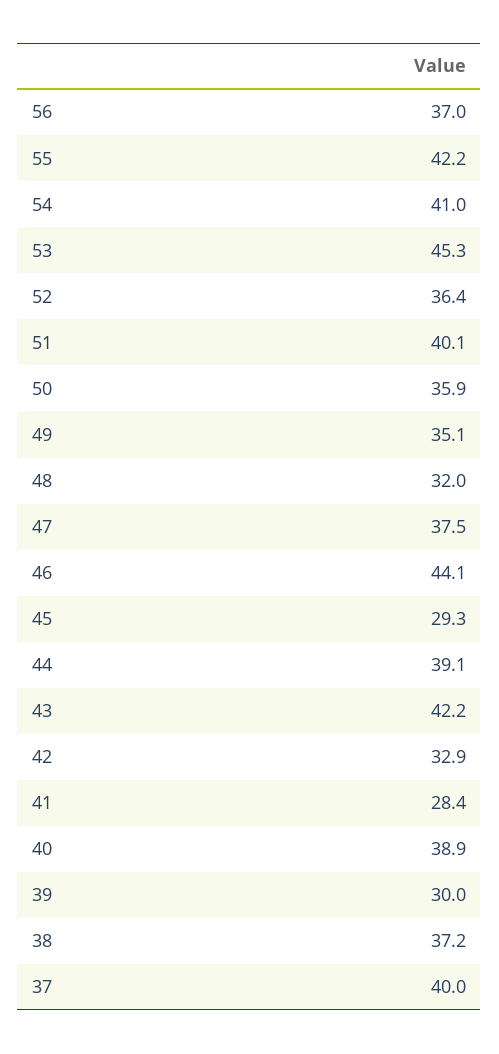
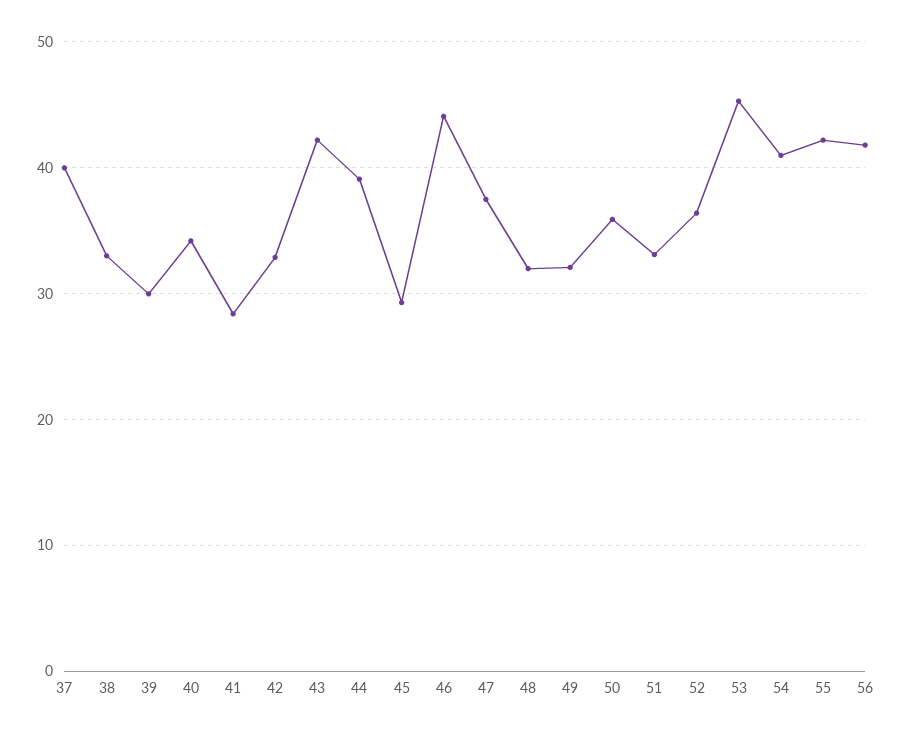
  {
-   "56": 37,
+   "56": 42,
    "55": 42.2,
    "54": 41,
    "53": 45.3,
    "52": 36.4,
-   "51": 40.1,
+   "51": 33,
    "50": 35.9,
-   "49": 35.1,
+   "49": 32,
    "48": 32,
    "47": 37.5,
    "46": 44.1,
    "45": 29.3,
    "44": 39.1,
    "43": 42.2,
    "42": 32.9,
    "41": 28.4,
-   "40": 38.9,
+   "40": 34,
    "39": 30,
-   "38": 37.2,
+   "38": 33,
    "37": 40
  }

